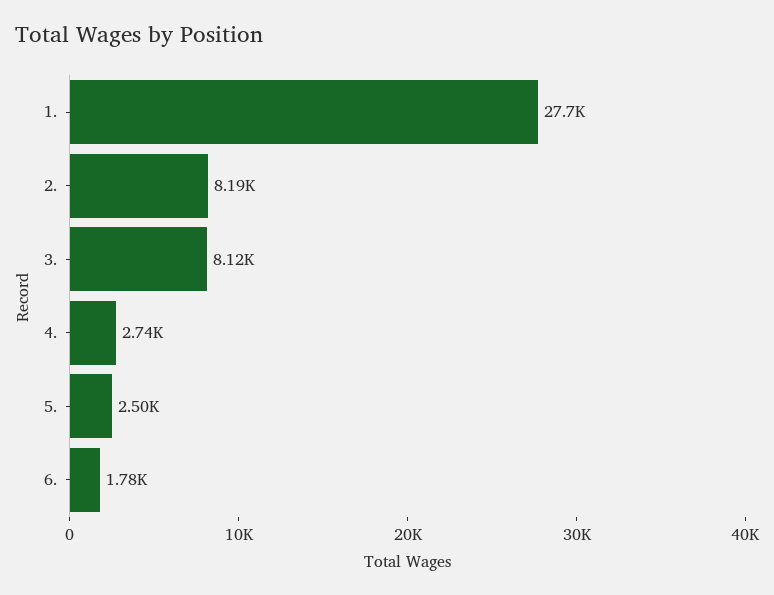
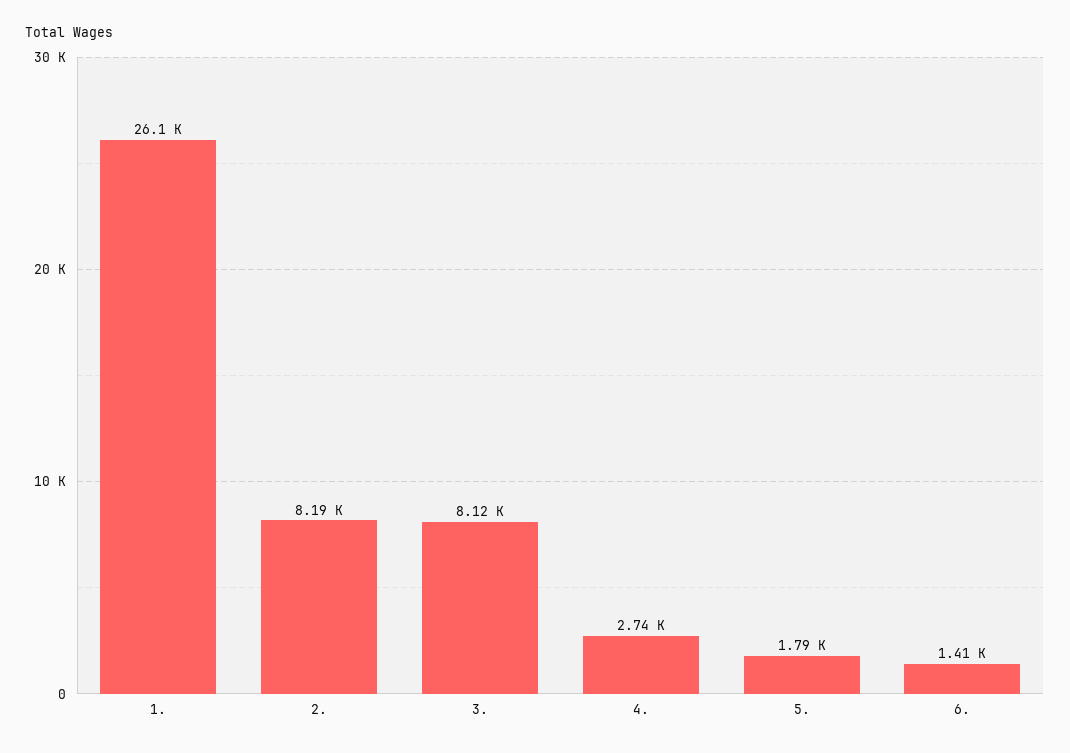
  {
-   "1.": 27700,
+   "1.": 26100,
    "2.": 8190,
    "3.": 8120,
    "4.": 2740,
-   "5.": 2500,
+   "5.": 1790,
-   "6.": 1780
+   "6.": 1410
  }

